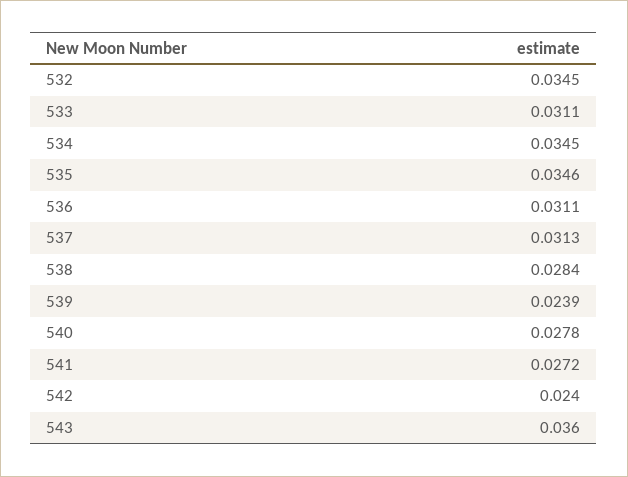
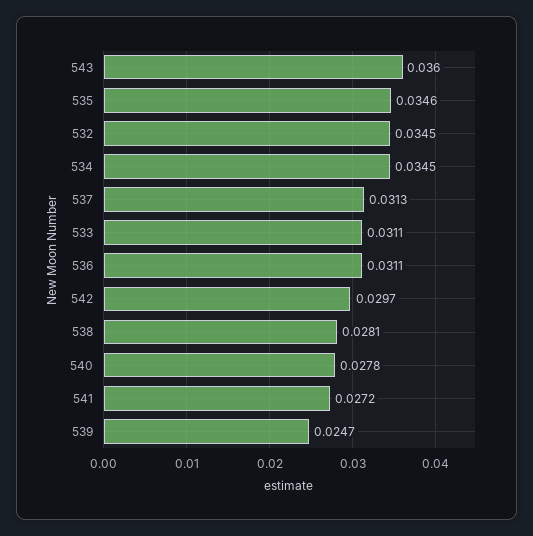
  {
    "532": 0.0345,
    "533": 0.0311,
    "534": 0.0345,
    "535": 0.0346,
    "536": 0.0311,
    "537": 0.0313,
-   "538": 0.0284,
+   "538": 0.0281,
-   "539": 0.0239,
+   "539": 0.0247,
    "540": 0.0278,
    "541": 0.0272,
-   "542": 0.024,
+   "542": 0.0297,
    "543": 0.036
  }

